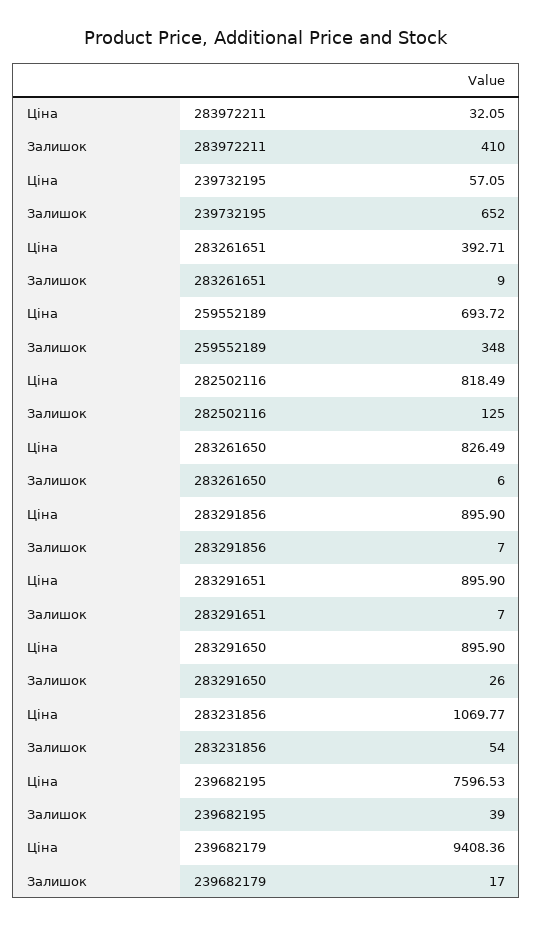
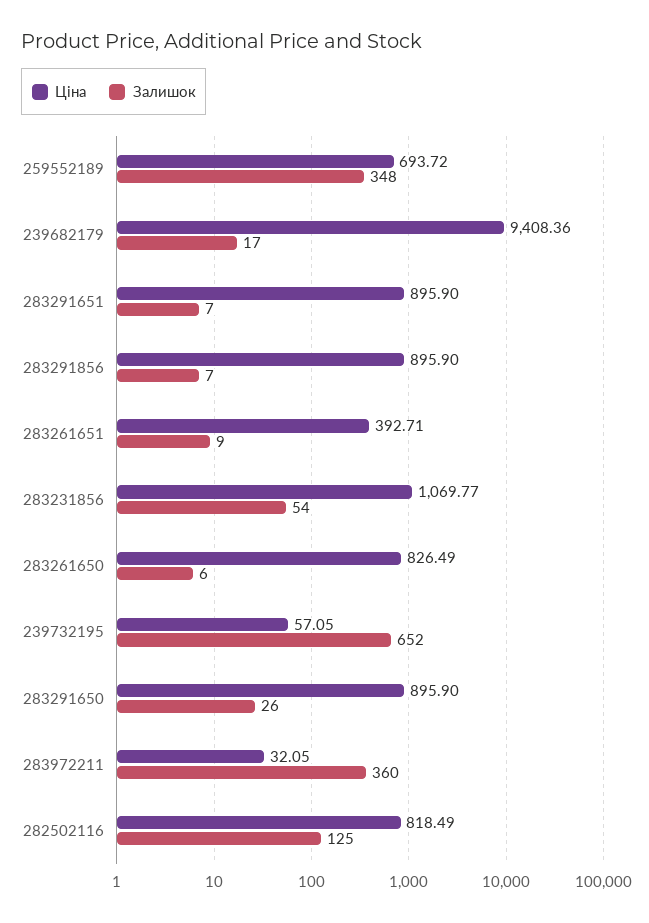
  {
    "Ціна": {
      "283972211": 32.05,
      "239732195": 57.05,
      "283261651": 392.71,
      "259552189": 693.72,
      "282502116": 818.49,
      "283261650": 826.49,
      "283291856": 895.9,
      "283291651": 895.9,
      "283291650": 895.9,
      "283231856": 1069.77,
-     "239682195": 7596.53,
      "239682179": 9408.36
    },
    "Залишок": {
-     "283972211": 410,
+     "283972211": 360,
      "239732195": 652,
      "283261651": 9,
      "259552189": 348,
      "282502116": 125,
      "283261650": 6,
      "283291856": 7,
      "283291651": 7,
      "283291650": 26,
      "283231856": 54,
-     "239682195": 39,
      "239682179": 17
    }
  }

